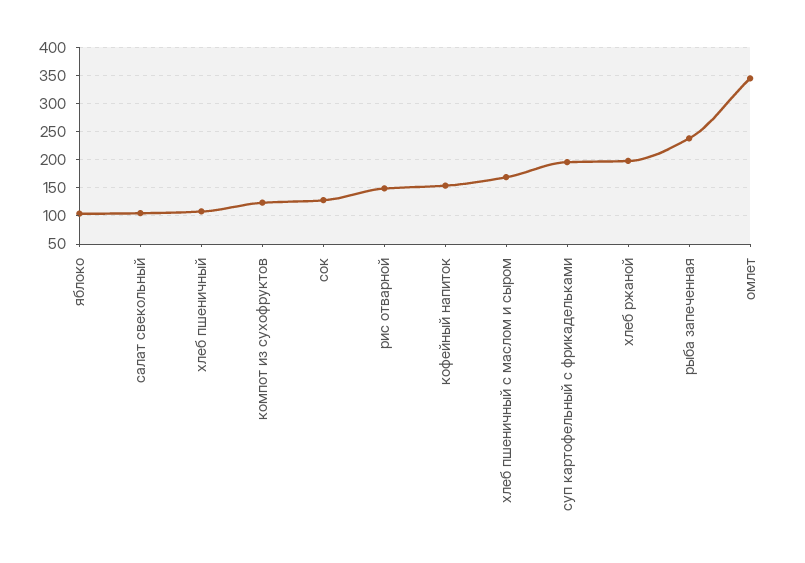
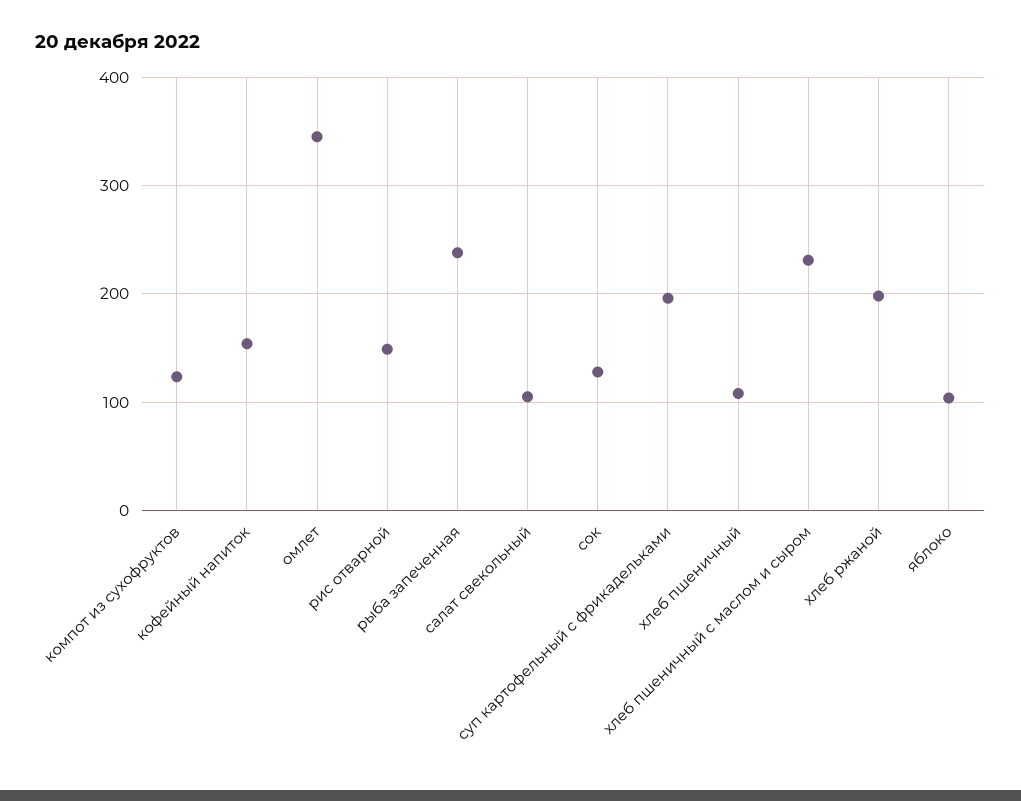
  {
    "яблоко": 100,
    "салат свекольный": 110,
    "хлеб пшеничный": 110,
    "компот из сухофруктов": 120,
    "сок": 130,
    "рис отварной": 150,
    "кофейный напиток": 150,
-   "хлеб пшеничный с маслом и сыром": 175,
+   "хлеб пшеничный с маслом и сыром": 230,
    "суп картофельный с фрикадельками": 200,
    "хлеб ржаной": 200,
    "рыба запеченная": 240,
    "омлет": 350
  }

